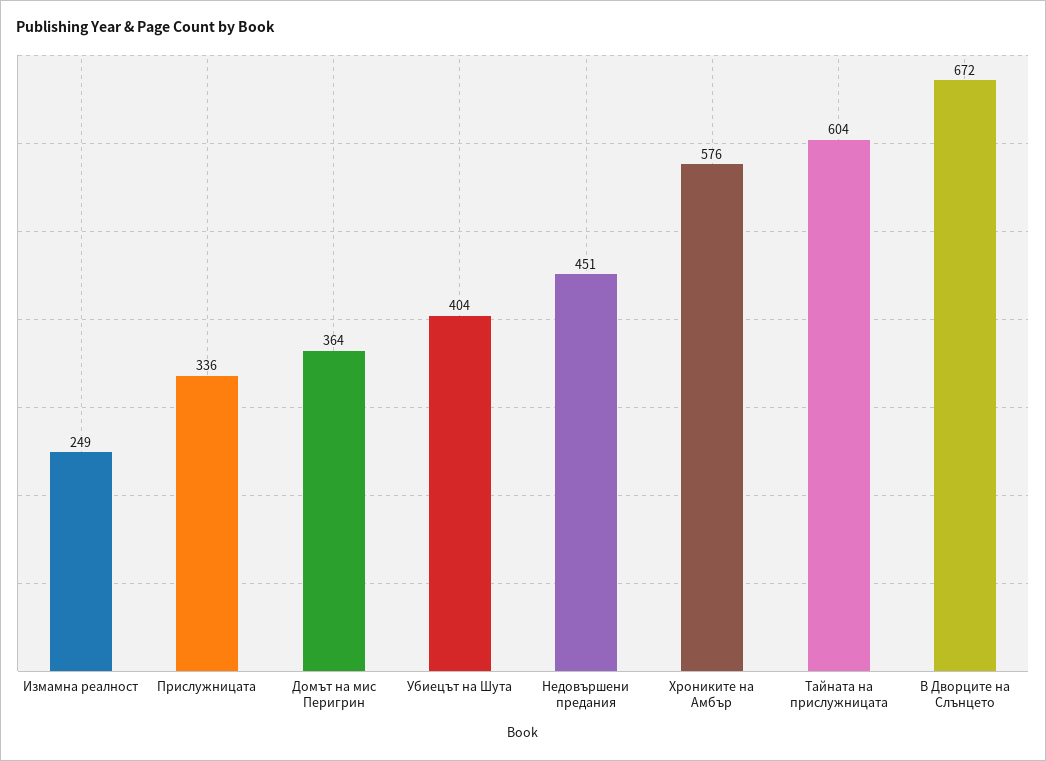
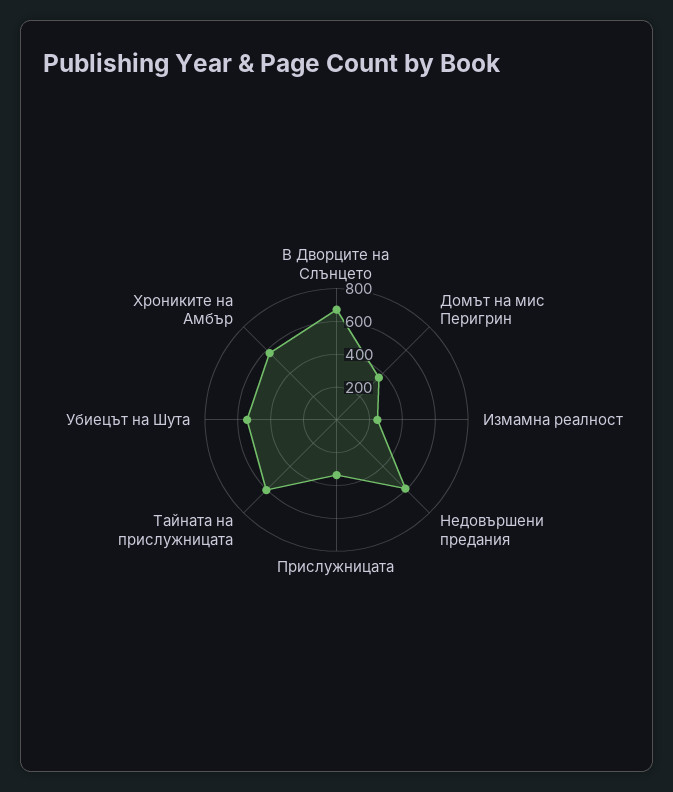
  {
    "Измамна реалност": 249,
    "Прислужницата": 336,
    "Домът на мис Перигрин": 364,
-   "Убиецът на Шута": 404,
+   "Убиецът на Шута": 550,
-   "Недовършени предания": 451,
+   "Недовършени предания": 600,
    "Хрониките на Амбър": 576,
    "Тайната на прислужницата": 604,
    "В Дворците на Слънцето": 672
  }

